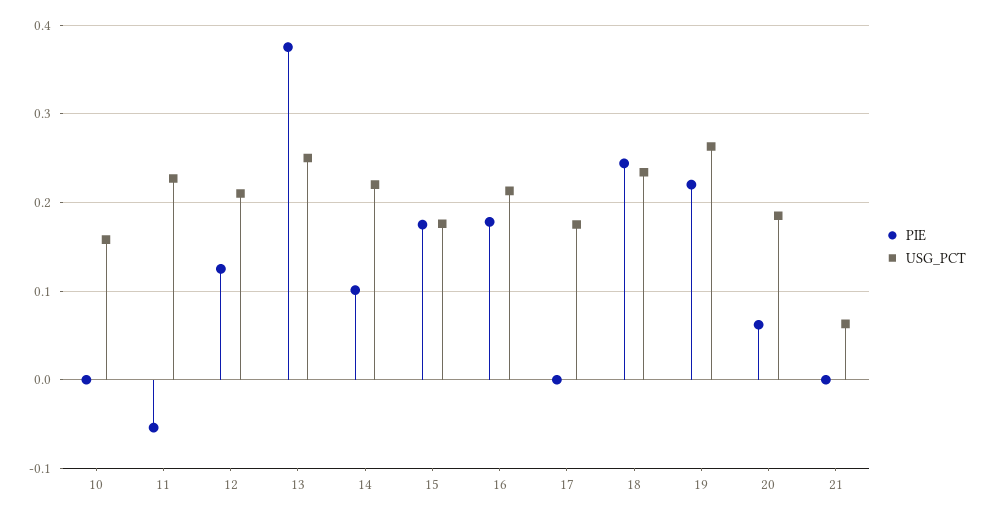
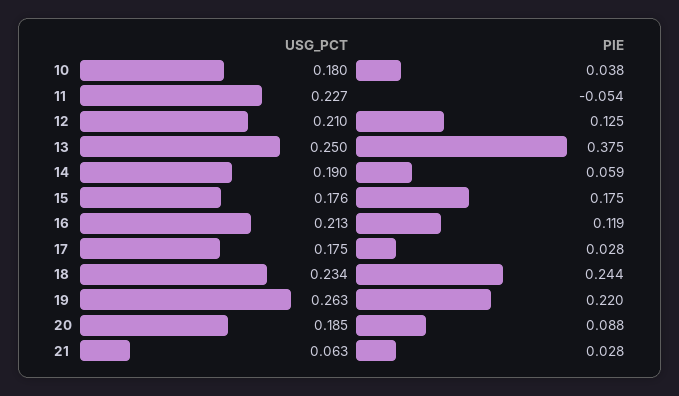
  {
    "PIE": {
-     "10": 0,
+     "10": 0.038,
      "11": -0.054,
      "12": 0.125,
      "13": 0.375,
-     "14": 0.1,
+     "14": 0.059,
      "15": 0.175,
-     "16": 0.18,
+     "16": 0.119,
-     "17": 0,
+     "17": 0.028,
      "18": 0.244,
      "19": 0.22,
-     "20": 0.06,
+     "20": 0.088,
-     "21": 0
+     "21": 0.028
    },
    "USG_PCT": {
-     "10": 0.16,
+     "10": 0.18,
      "11": 0.227,
      "12": 0.21,
      "13": 0.25,
-     "14": 0.22,
+     "14": 0.19,
      "15": 0.176,
      "16": 0.213,
      "17": 0.175,
      "18": 0.234,
      "19": 0.263,
      "20": 0.185,
      "21": 0.063
    }
  }

